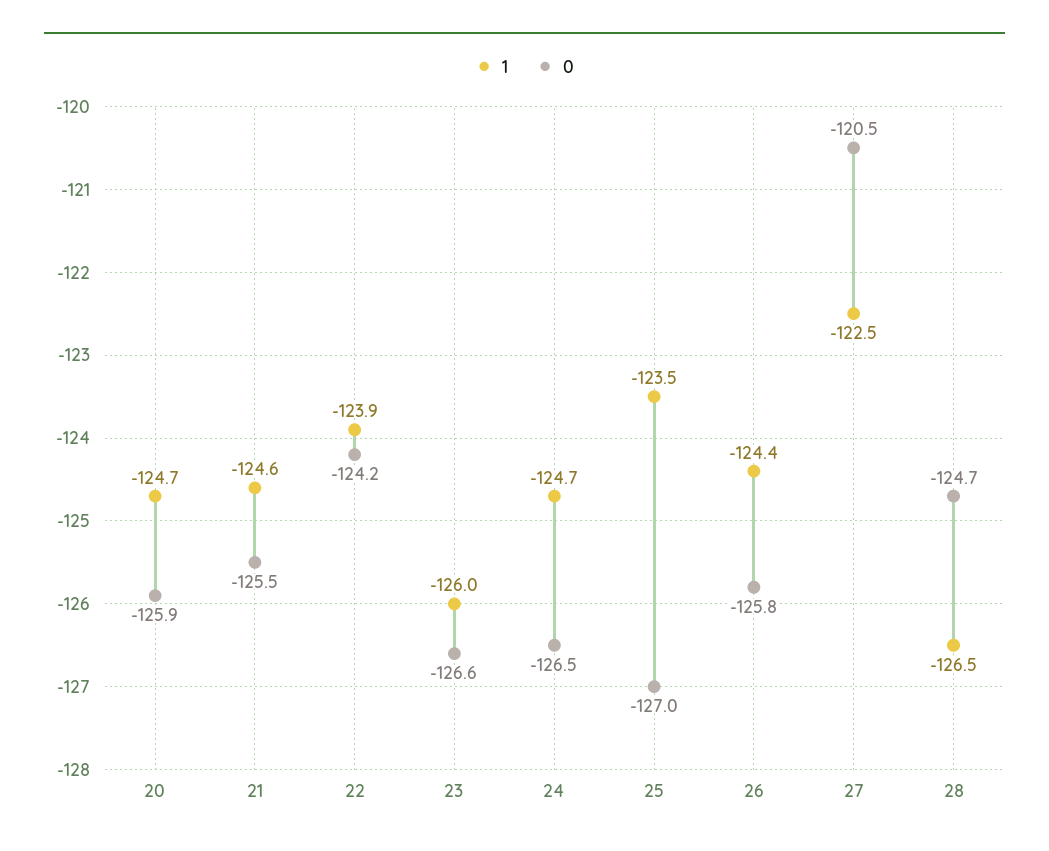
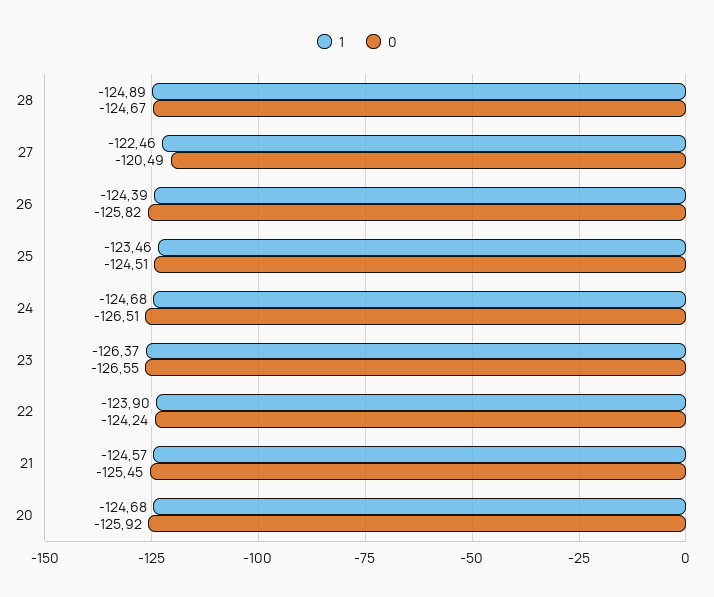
  {
    "1": {
      "20": -124.68,
      "21": -124.57,
      "22": -123.9,
-     "23": -126,
+     "23": -126.37,
      "24": -124.68,
      "25": -123.46,
      "26": -124.39,
      "27": -122.46,
-     "28": -126.5
+     "28": -124.89
    },
    "0": {
      "20": -125.92,
      "21": -125.45,
      "22": -124.24,
      "23": -126.55,
      "24": -126.51,
-     "25": -127,
+     "25": -124.51,
      "26": -125.82,
      "27": -120.49,
      "28": -124.67
    }
  }

